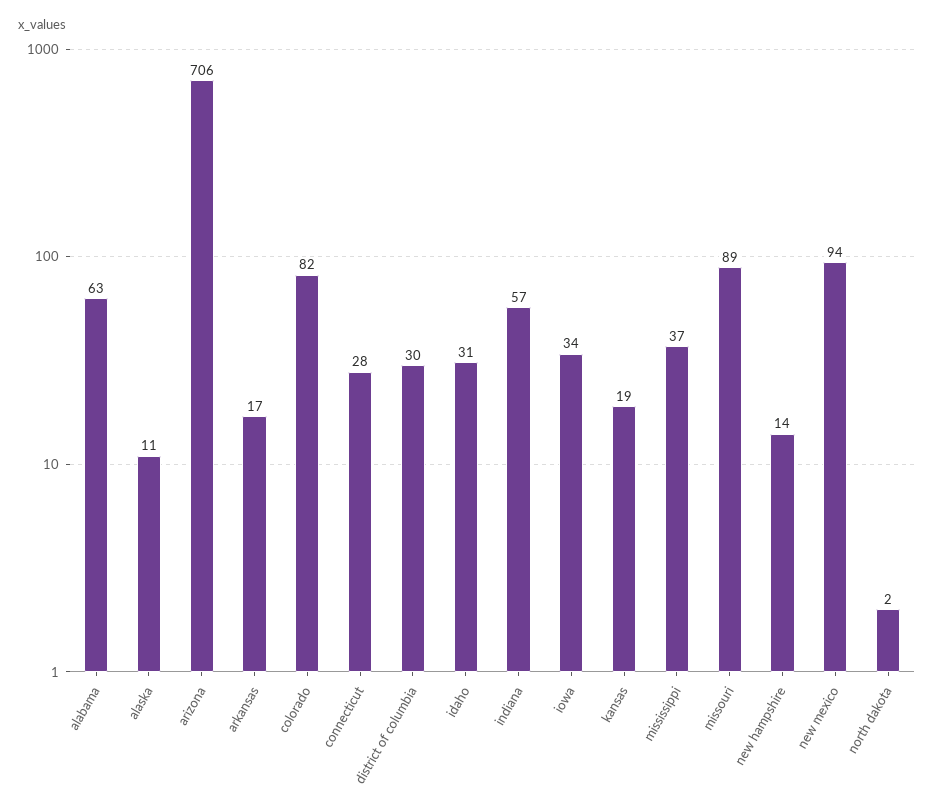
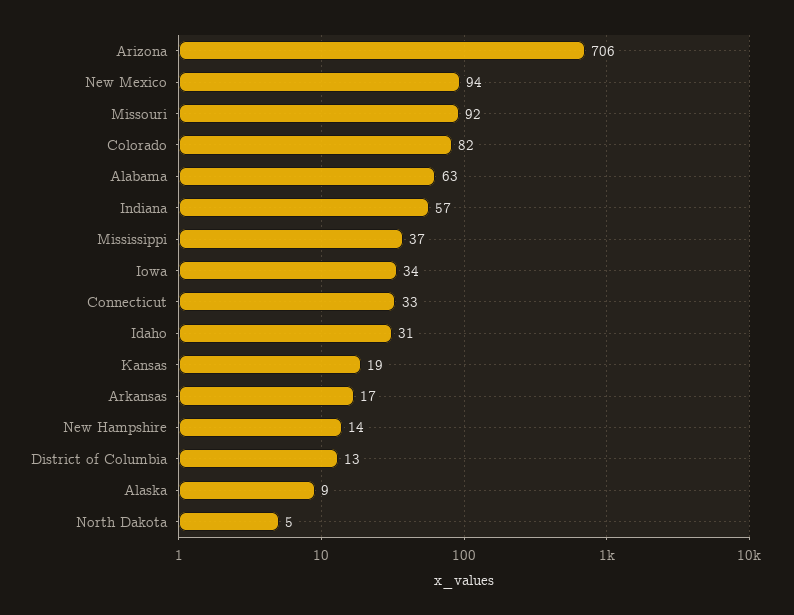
  {
    "alabama": 63,
-   "alaska": 11,
+   "alaska": 9,
    "arizona": 706,
    "arkansas": 17,
    "colorado": 82,
-   "connecticut": 28,
+   "connecticut": 33,
-   "district of columbia": 30,
+   "district of columbia": 13,
    "idaho": 31,
    "indiana": 57,
    "iowa": 34,
    "kansas": 19,
    "mississippi": 37,
-   "missouri": 89,
+   "missouri": 92,
    "new hampshire": 14,
    "new mexico": 94,
-   "north dakota": 2
+   "north dakota": 5
  }

